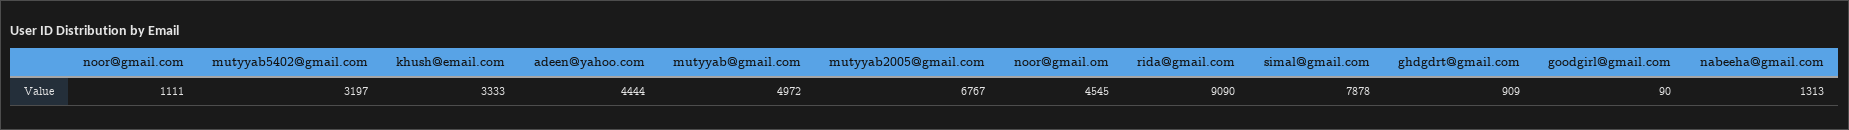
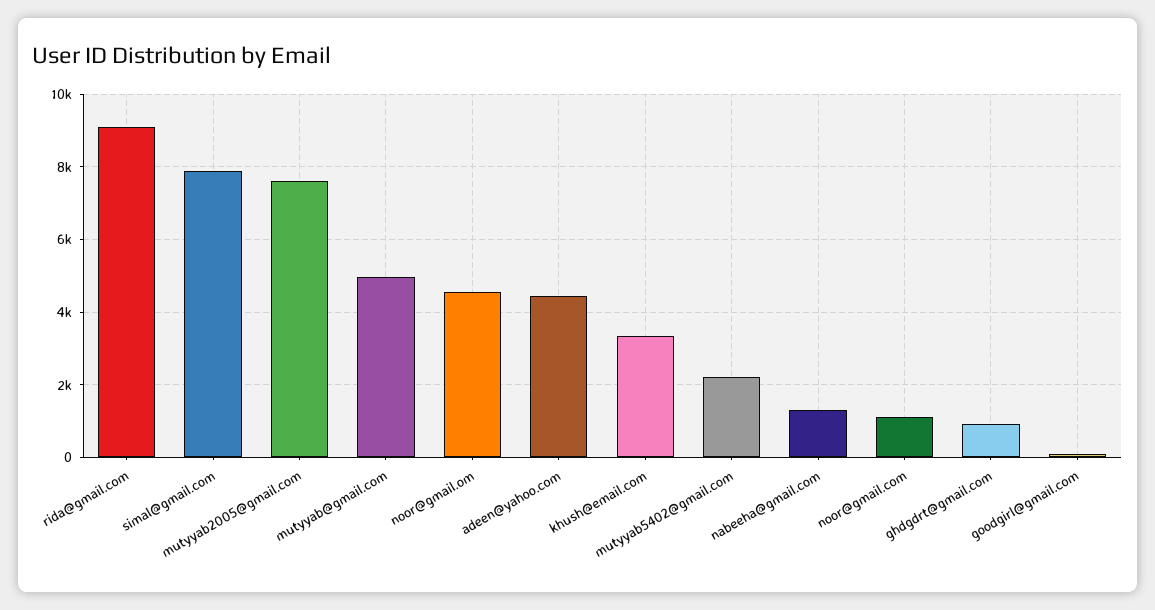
  {
    "noor@gmail.com": 1111,
-   "mutyyab5402@gmail.com": 3197,
+   "mutyyab5402@gmail.com": 2200,
    "khush@email.com": 3333,
    "adeen@yahoo.com": 4444,
    "mutyyab@gmail.com": 4972,
-   "mutyyab2005@gmail.com": 6767,
+   "mutyyab2005@gmail.com": 7600,
    "noor@gmail.om": 4545,
    "rida@gmail.com": 9090,
    "simal@gmail.com": 7878,
    "ghdgdrt@gmail.com": 909,
    "goodgirl@gmail.com": 90,
    "nabeeha@gmail.com": 1313
  }

